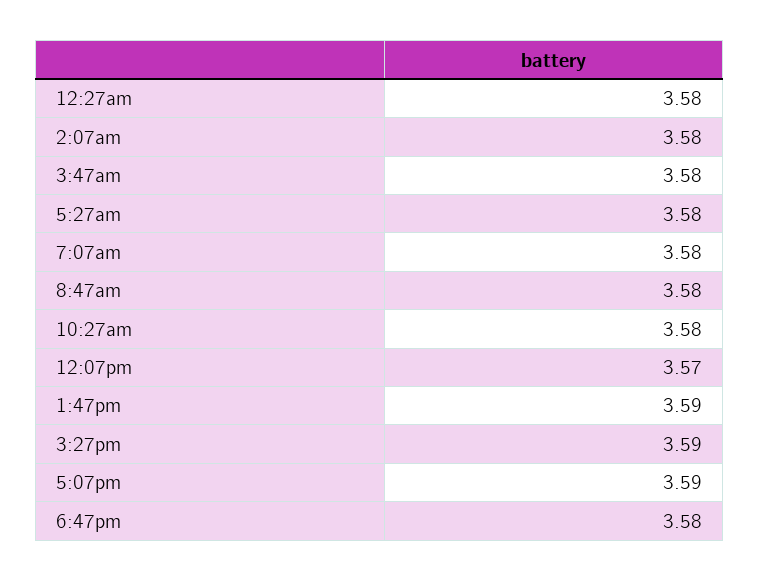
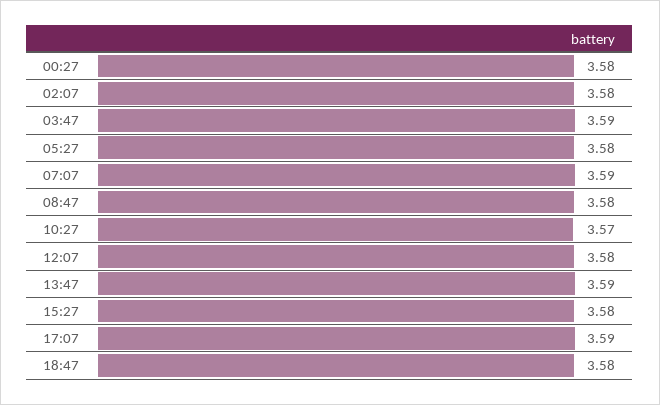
  {
    "12:27am": 3.58,
    "2:07am": 3.58,
-   "3:47am": 3.58,
+   "3:47am": 3.59,
    "5:27am": 3.58,
-   "7:07am": 3.58,
+   "7:07am": 3.59,
    "8:47am": 3.58,
-   "10:27am": 3.58,
+   "10:27am": 3.57,
-   "12:07pm": 3.57,
+   "12:07pm": 3.58,
    "1:47pm": 3.59,
-   "3:27pm": 3.59,
+   "3:27pm": 3.58,
    "5:07pm": 3.59,
    "6:47pm": 3.58
  }

